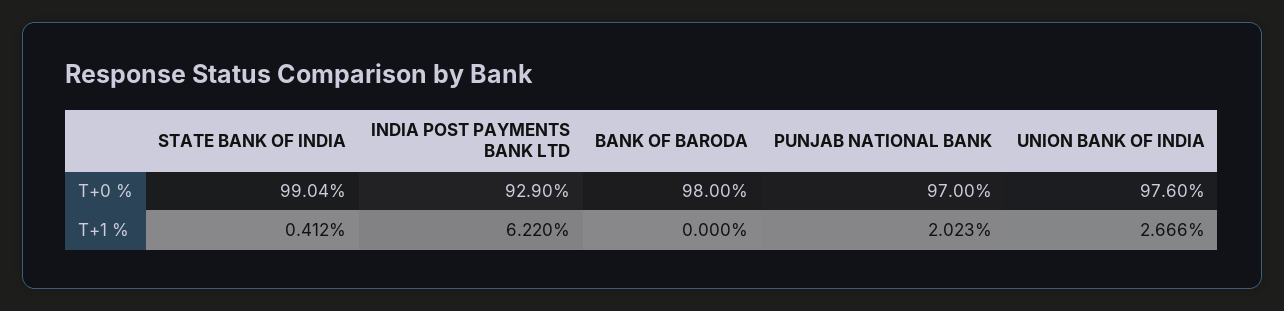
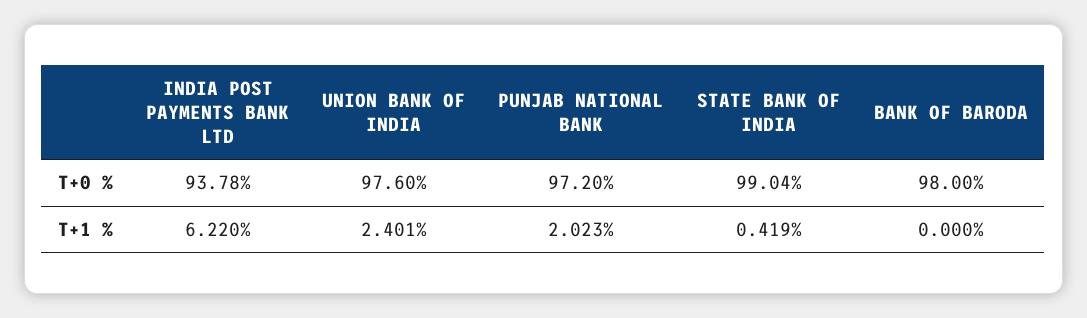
  {
    "STATE BANK OF INDIA": {
      "T+0 %": 99.04,
-     "T+1 %": 0.412
+     "T+1 %": 0.419
    },
    "INDIA POST PAYMENTS BANK LTD": {
-     "T+0 %": 92.9,
+     "T+0 %": 93.78,
      "T+1 %": 6.22
    },
    "BANK OF BARODA": {
      "T+0 %": 98,
      "T+1 %": 0
    },
    "PUNJAB NATIONAL BANK": {
-     "T+0 %": 97,
+     "T+0 %": 97.2,
      "T+1 %": 2.023
    },
    "UNION BANK OF INDIA": {
      "T+0 %": 97.6,
-     "T+1 %": 2.666
+     "T+1 %": 2.401
    }
  }

